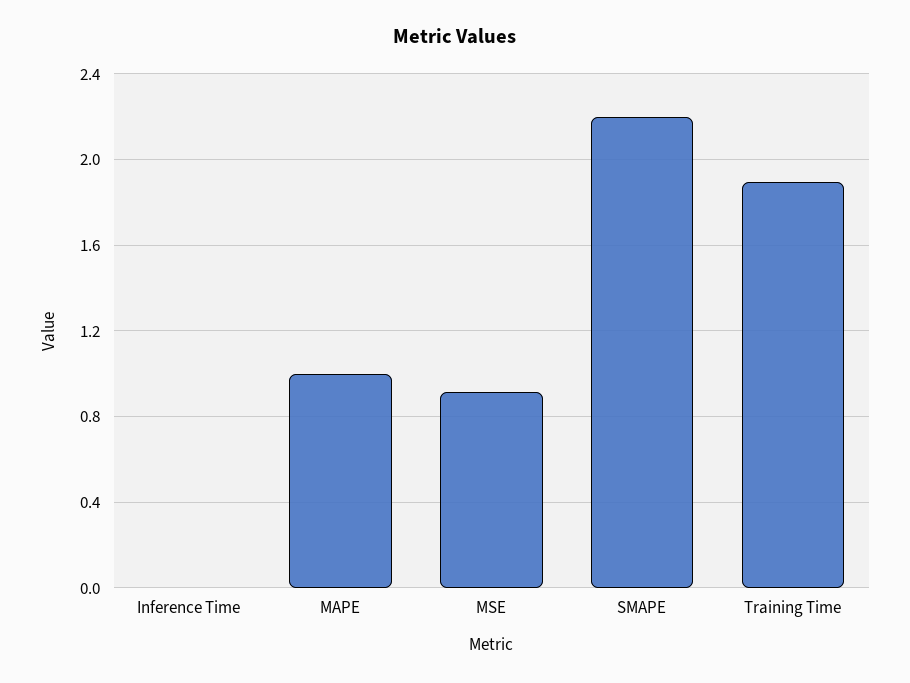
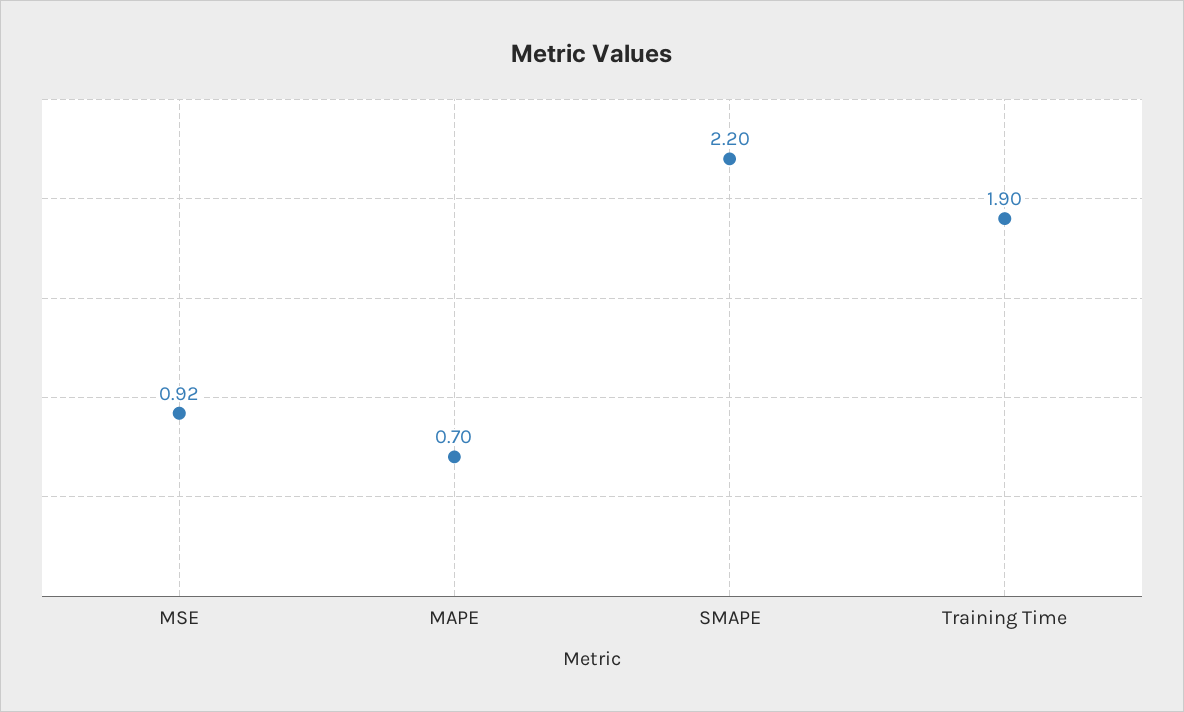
  {
-   "Inference Time": 0,
-   "MAPE": 1,
+   "MAPE": 0.7,
    "MSE": 0.92,
    "SMAPE": 2.2,
    "Training Time": 1.9
  }

